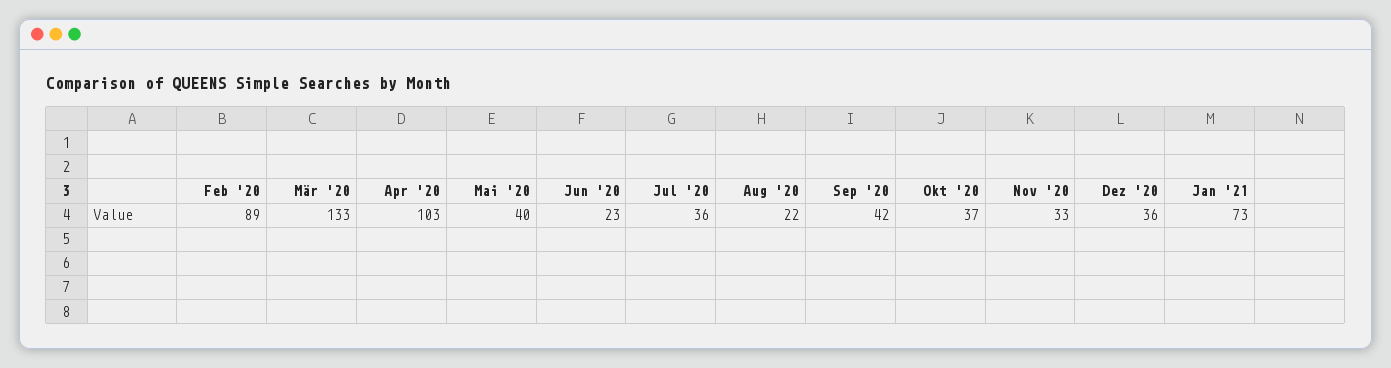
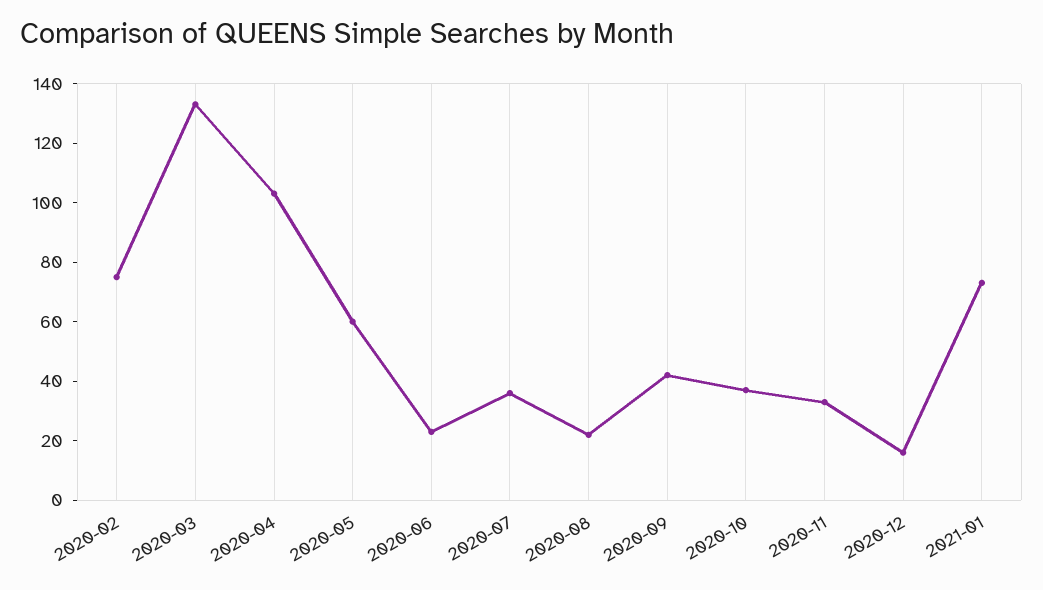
  {
-   "Feb '20": 89,
+   "Feb '20": 75,
    "Mär '20": 133,
    "Apr '20": 103,
-   "Mai '20": 40,
+   "Mai '20": 60,
    "Jun '20": 23,
    "Jul '20": 36,
    "Aug '20": 22,
    "Sep '20": 42,
    "Okt '20": 37,
    "Nov '20": 33,
-   "Dez '20": 36,
+   "Dez '20": 15,
    "Jan '21": 73
  }

